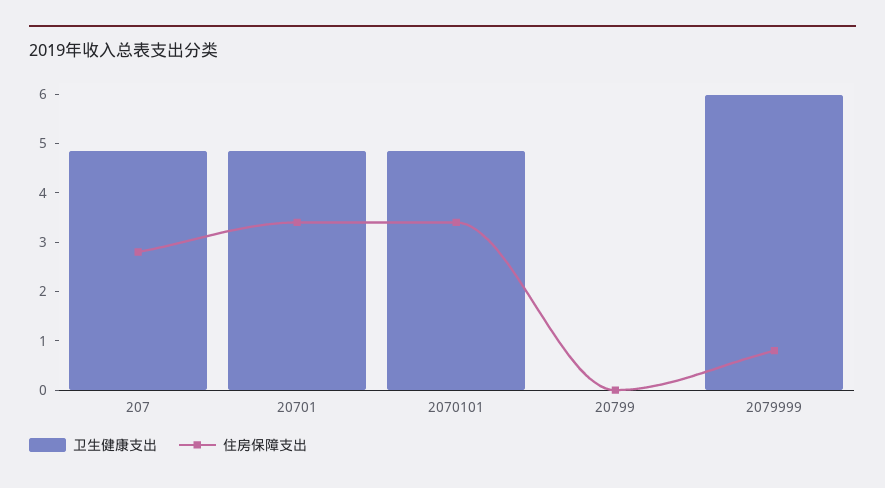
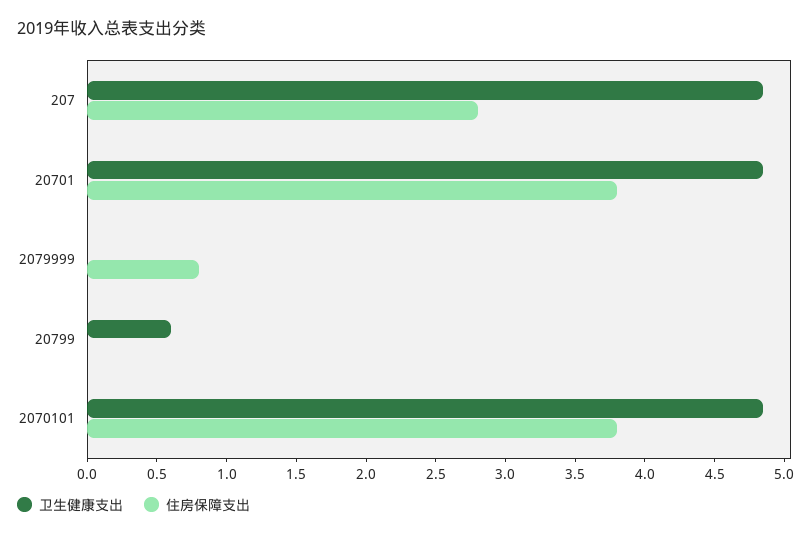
  {
    "卫生健康支出": {
      "207": 4.9,
      "20701": 4.9,
      "2070101": 4.9,
-     "20799": 0,
+     "20799": 0.6,
-     "2079999": 6
+     "2079999": 0
    },
    "住房保障支出": {
      "207": 2.8,
-     "20701": 3.4,
+     "20701": 3.8,
-     "2070101": 3.4,
+     "2070101": 3.8,
      "20799": 0,
      "2079999": 0.8
    }
  }

